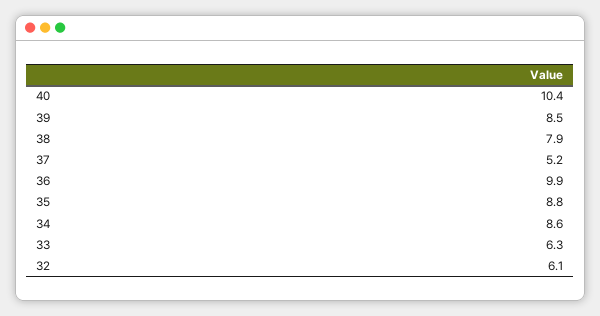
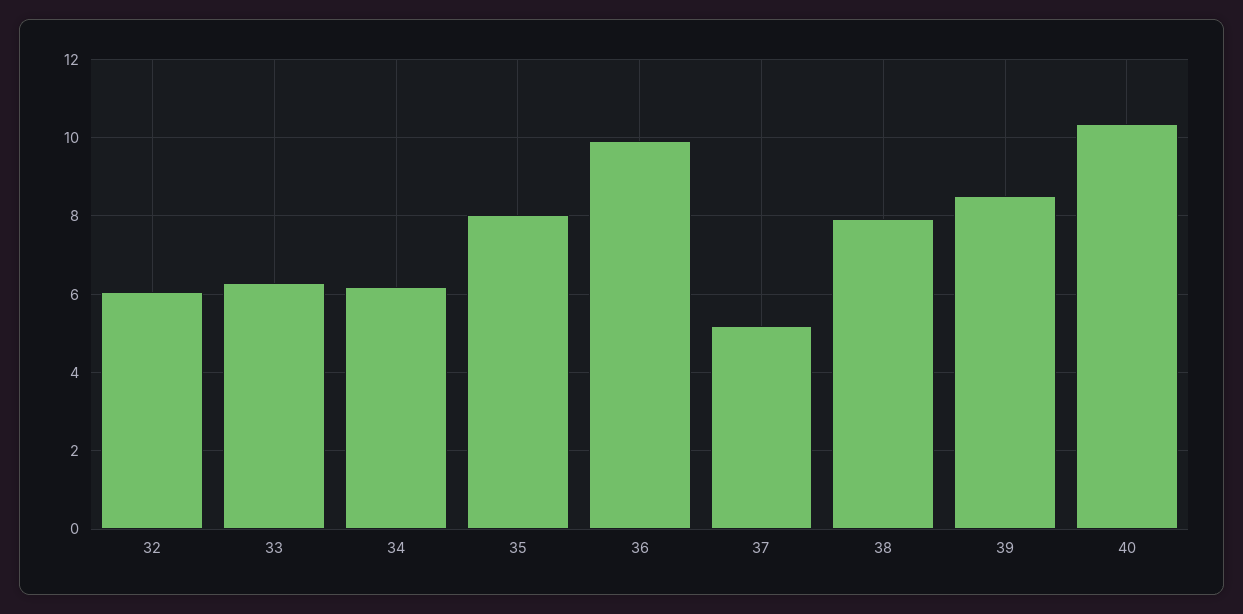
  {
    "40": 10.4,
    "39": 8.5,
    "38": 7.9,
    "37": 5.2,
    "36": 9.9,
-   "35": 8.8,
+   "35": 8,
-   "34": 8.6,
+   "34": 6.2,
    "33": 6.3,
    "32": 6.1
  }

